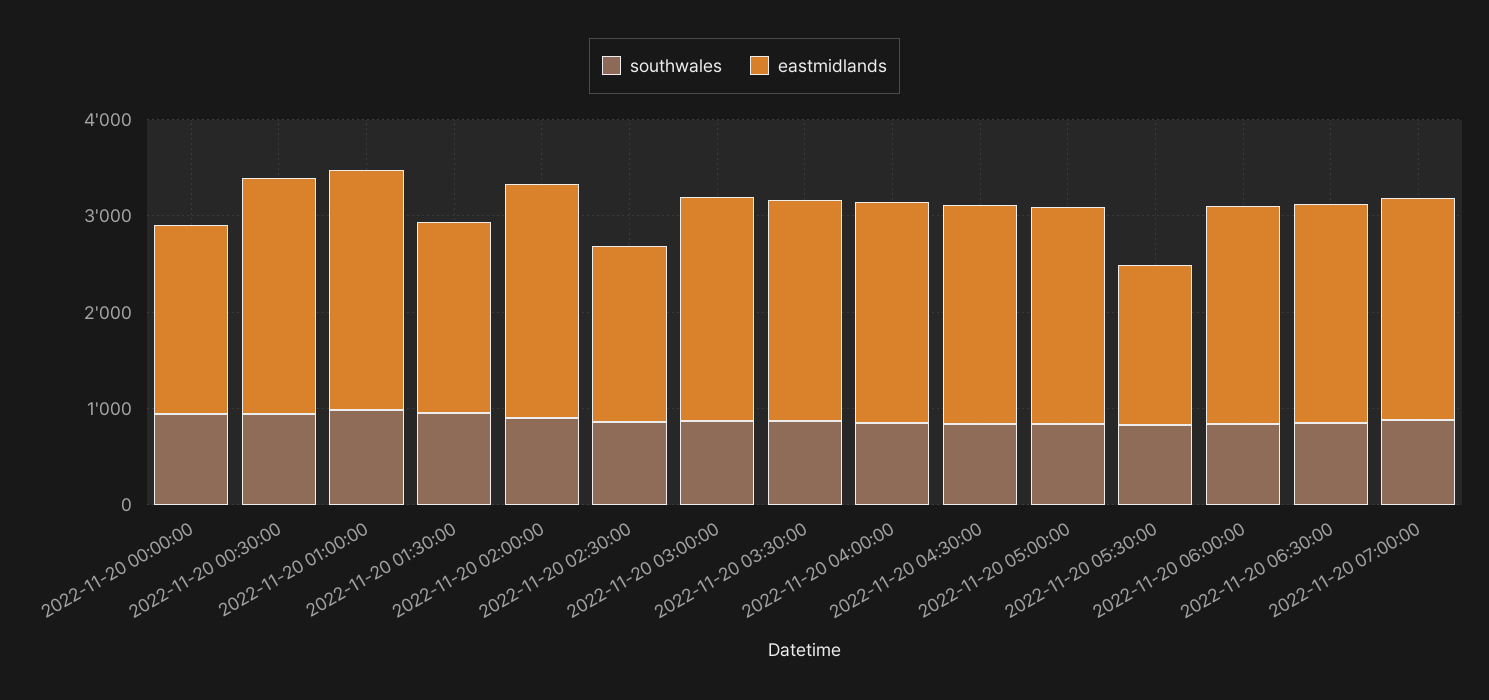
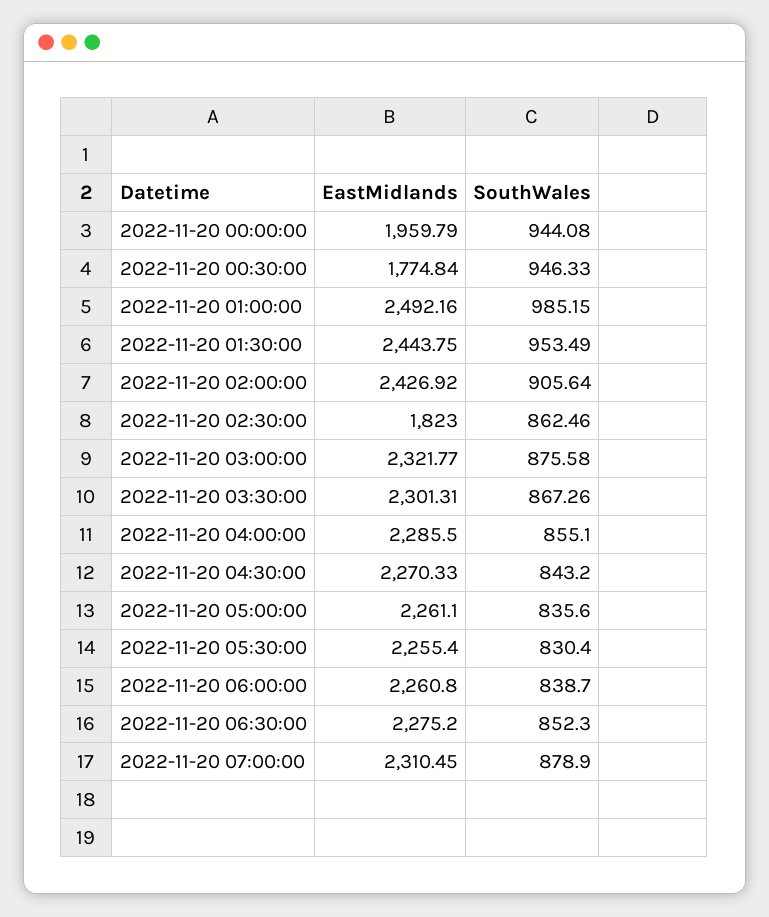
  {
    "southwales": {
      "2022-11-20 00:00:00": 944.08,
      "2022-11-20 00:30:00": 946.33,
      "2022-11-20 01:00:00": 985.15,
      "2022-11-20 01:30:00": 953.49,
      "2022-11-20 02:00:00": 905.64,
      "2022-11-20 02:30:00": 862.46,
      "2022-11-20 03:00:00": 875.58,
      "2022-11-20 03:30:00": 867.26,
      "2022-11-20 04:00:00": 855.1,
      "2022-11-20 04:30:00": 843.2,
      "2022-11-20 05:00:00": 835.6,
      "2022-11-20 05:30:00": 830.4,
      "2022-11-20 06:00:00": 838.7,
      "2022-11-20 06:30:00": 852.3,
      "2022-11-20 07:00:00": 878.9
    },
    "eastmidlands": {
      "2022-11-20 00:00:00": 1959.79,
-     "2022-11-20 00:30:00": 2400,
+     "2022-11-20 00:30:00": 1774.84,
      "2022-11-20 01:00:00": 2492.16,
-     "2022-11-20 01:30:00": 2000,
+     "2022-11-20 01:30:00": 2443.75,
      "2022-11-20 02:00:00": 2426.92,
      "2022-11-20 02:30:00": 1823,
      "2022-11-20 03:00:00": 2321.77,
      "2022-11-20 03:30:00": 2301.31,
      "2022-11-20 04:00:00": 2285.5,
      "2022-11-20 04:30:00": 2270.33,
      "2022-11-20 05:00:00": 2261.1,
-     "2022-11-20 05:30:00": 1600,
+     "2022-11-20 05:30:00": 2255.4,
      "2022-11-20 06:00:00": 2260.8,
      "2022-11-20 06:30:00": 2275.2,
      "2022-11-20 07:00:00": 2310.45
    }
  }

